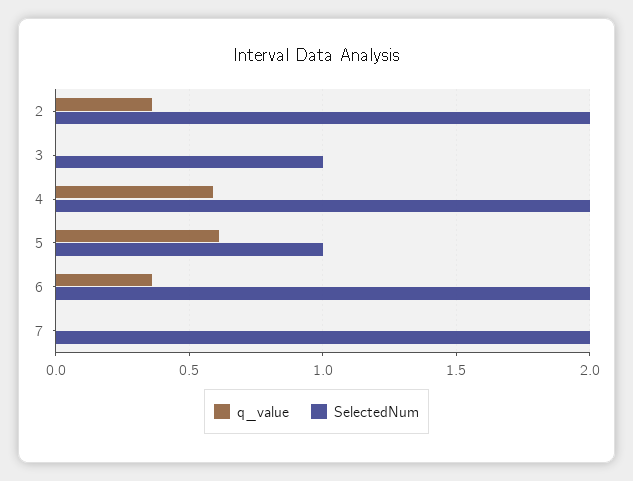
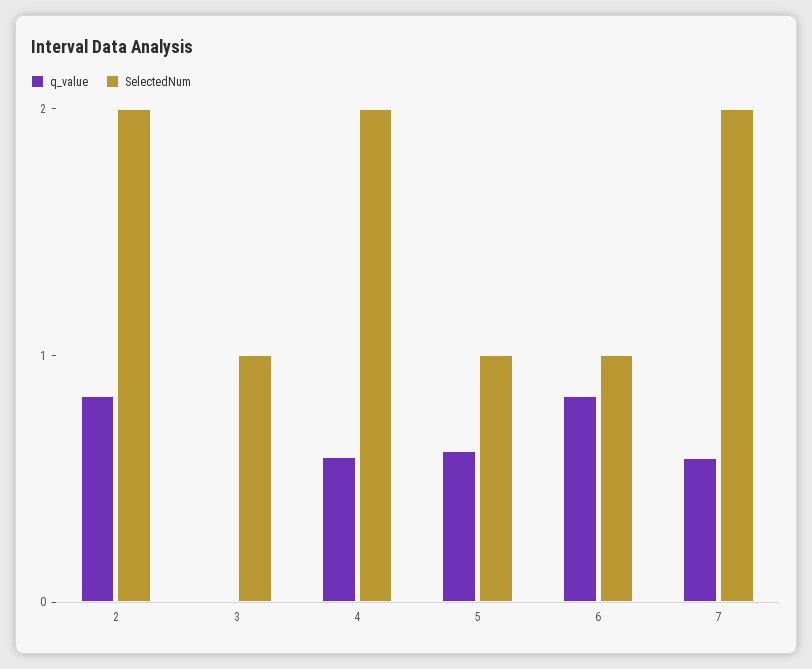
  {
    "q_value": {
-     "2": 0.35,
+     "2": 0.8,
      "3": 0,
      "4": 0.6,
      "5": 0.6,
-     "6": 0.35,
+     "6": 0.8,
-     "7": 0
+     "7": 0.6
    },
    "SelectedNum": {
      "2": 2,
      "3": 1,
      "4": 2,
      "5": 1,
-     "6": 2,
+     "6": 1,
      "7": 2
    }
  }

